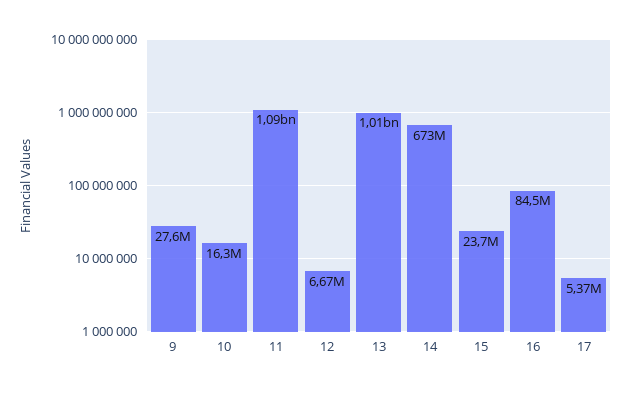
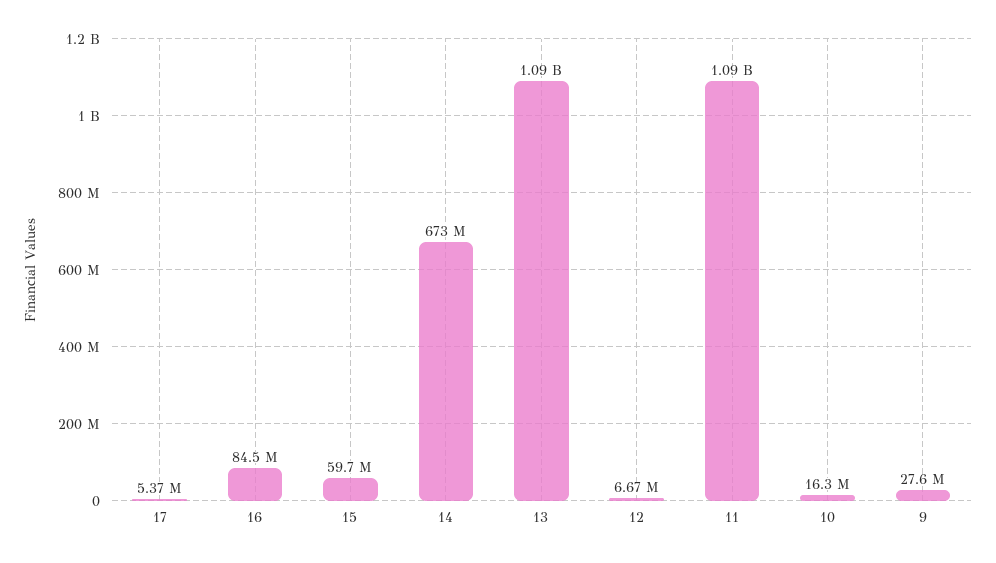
  {
    "9": 27600000,
    "10": 16300000,
    "11": 1090000000,
    "12": 6670000,
-   "13": 1010000000,
+   "13": 1090000000,
    "14": 673000000,
-   "15": 23700000,
+   "15": 59700000,
    "16": 84500000,
    "17": 5370000
  }

